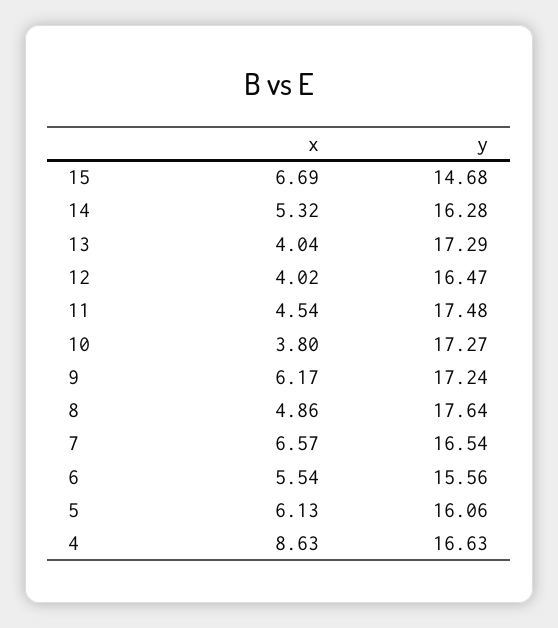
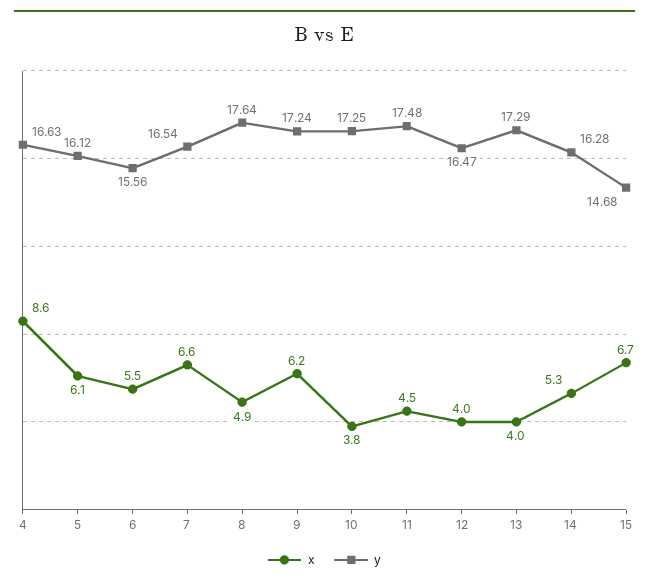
  {
    "x": {
      "15": 6.69,
      "14": 5.32,
      "13": 4.04,
      "12": 4.02,
      "11": 4.54,
      "10": 3.8,
      "9": 6.17,
      "8": 4.86,
      "7": 6.57,
      "6": 5.54,
      "5": 6.13,
      "4": 8.63
    },
    "y": {
      "15": 14.68,
      "14": 16.28,
      "13": 17.29,
      "12": 16.47,
      "11": 17.48,
-     "10": 17.27,
+     "10": 17.25,
      "9": 17.24,
      "8": 17.64,
      "7": 16.54,
      "6": 15.56,
-     "5": 16.06,
+     "5": 16.12,
      "4": 16.63
    }
  }

